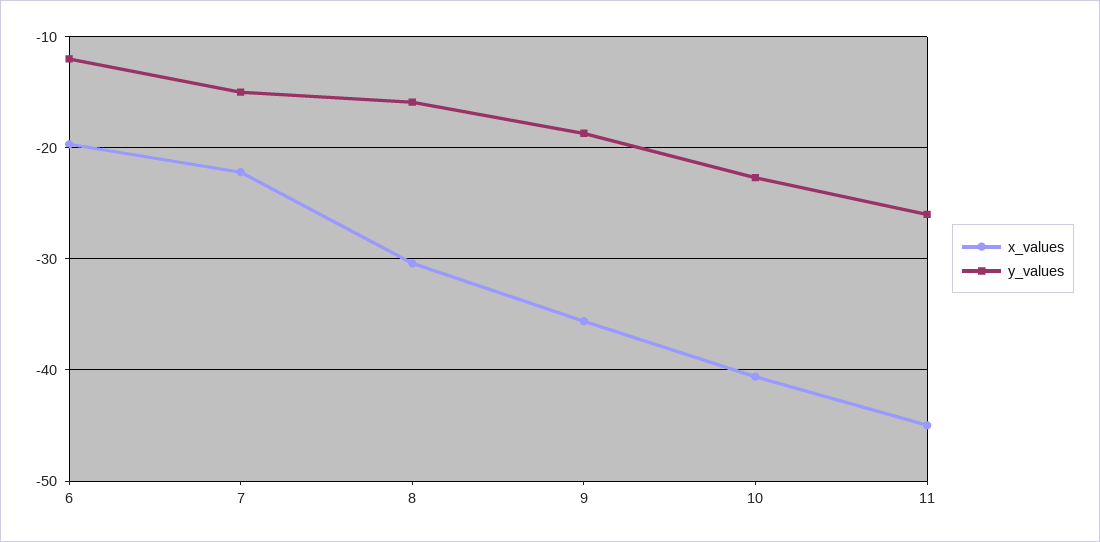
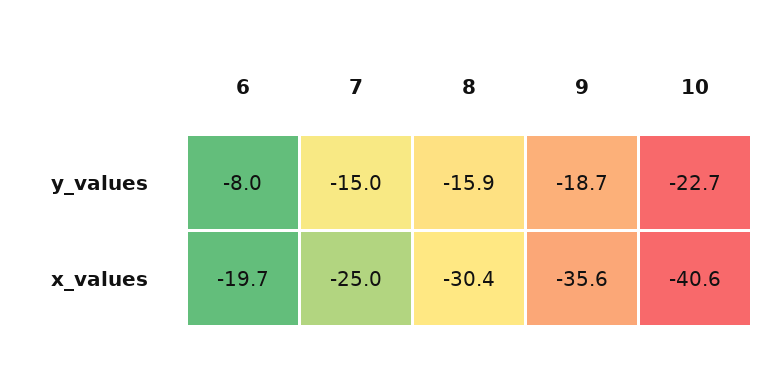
  {
    "x_values": {
      "6": -19.7,
-     "7": -22,
+     "7": -25,
      "8": -30.4,
      "9": -35.6,
-     "10": -40.6,
+     "10": -40.6
-     "11": -45
    },
    "y_values": {
-     "6": -12,
+     "6": -8,
      "7": -15,
      "8": -15.9,
      "9": -18.7,
-     "10": -22.7,
+     "10": -22.7
-     "11": -26
    }
  }

